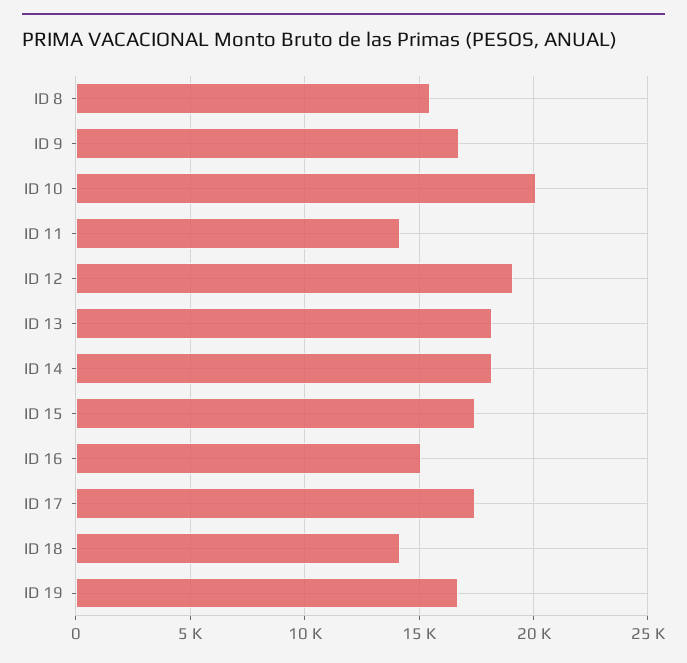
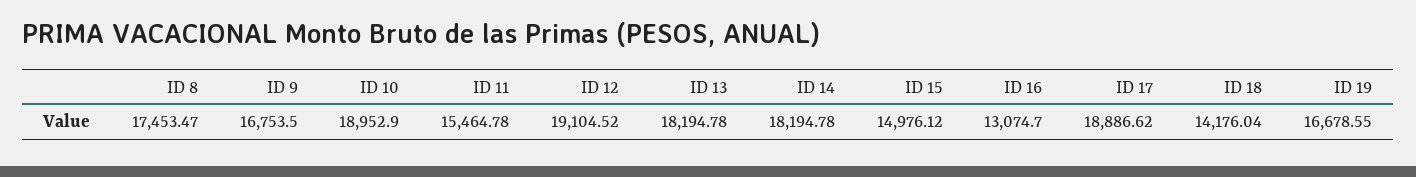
  {
-   "ID 8": 15500,
+   "ID 8": 17453.47,
    "ID 9": 16753.5,
-   "ID 10": 20000,
+   "ID 10": 18952.9,
-   "ID 11": 14000,
+   "ID 11": 15464.78,
    "ID 12": 19104.52,
    "ID 13": 18194.78,
    "ID 14": 18194.78,
-   "ID 15": 17500,
+   "ID 15": 14976.12,
-   "ID 16": 15000,
+   "ID 16": 13074.7,
-   "ID 17": 17500,
+   "ID 17": 18886.62,
    "ID 18": 14176.04,
    "ID 19": 16678.55
  }

